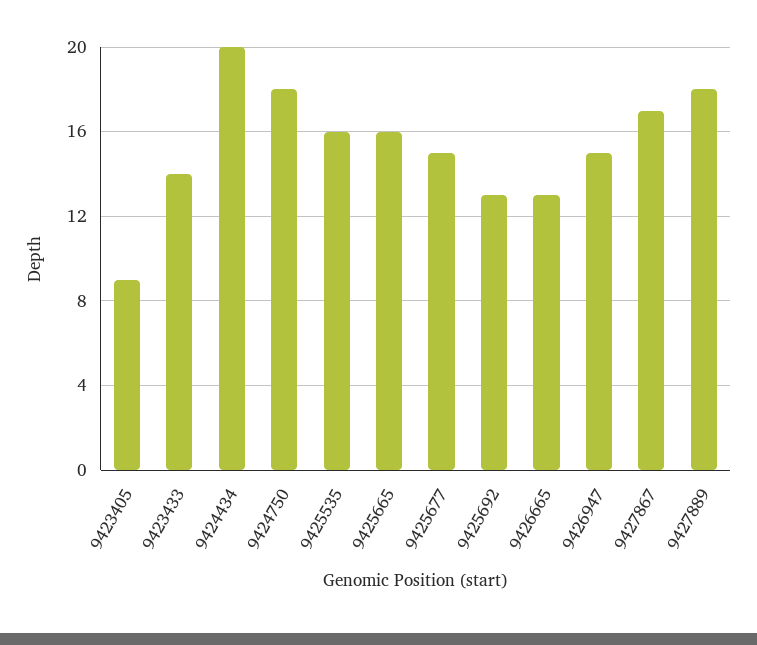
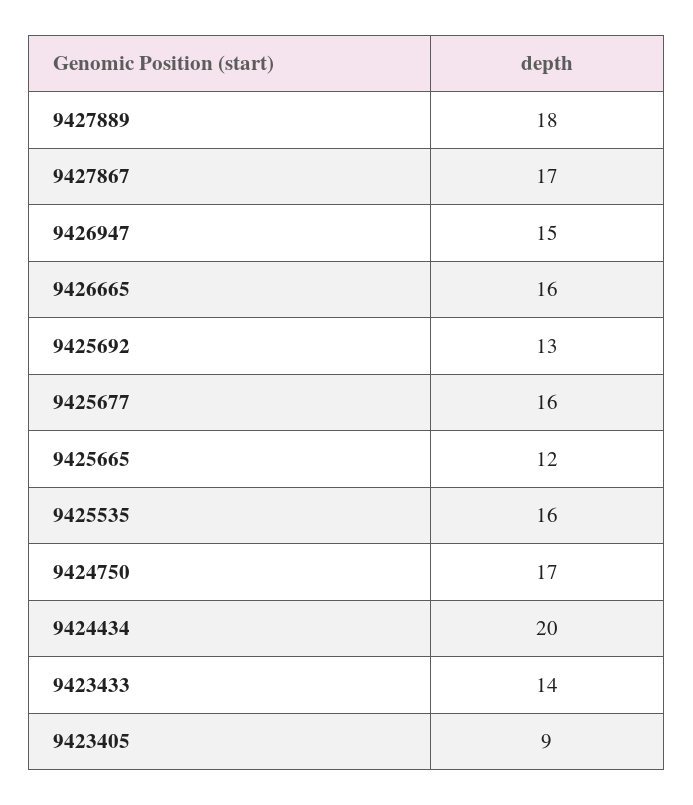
  {
    "9423405": 9,
    "9423433": 14,
    "9424434": 20,
-   "9424750": 18,
+   "9424750": 17,
    "9425535": 16,
-   "9425665": 16,
+   "9425665": 12,
-   "9425677": 15,
+   "9425677": 16,
    "9425692": 13,
-   "9426665": 13,
+   "9426665": 16,
    "9426947": 15,
    "9427867": 17,
    "9427889": 18
  }

